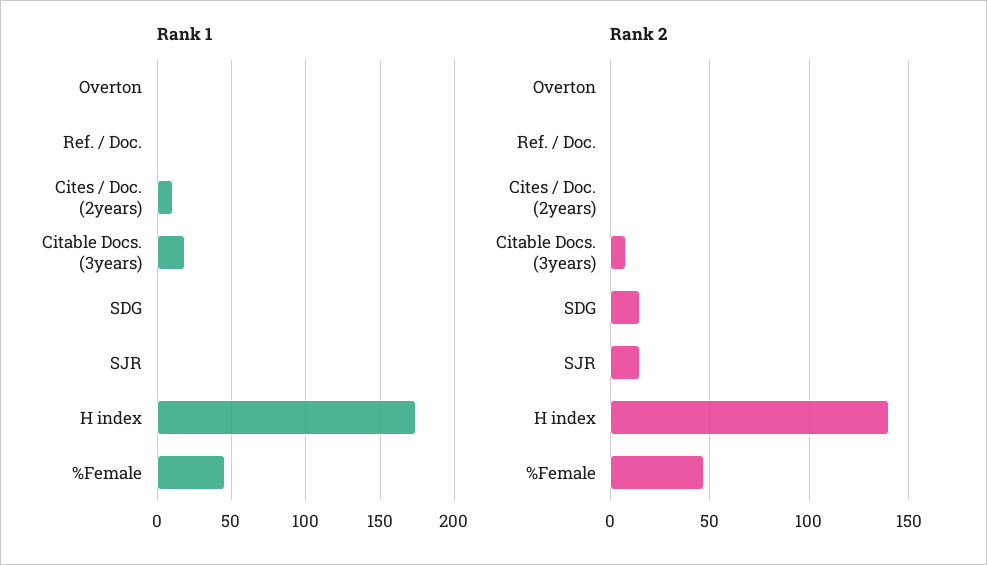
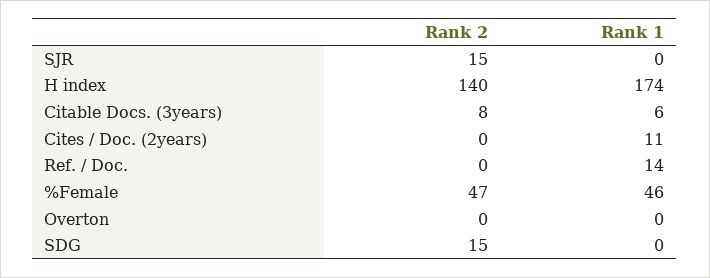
  {
    "Rank 1": {
      "Overton": 0,
-     "Ref. / Doc.": 0,
+     "Ref. / Doc.": 14,
      "Cites / Doc. (2years)": 11,
-     "Citable Docs. (3years)": 20,
+     "Citable Docs. (3years)": 6,
      "SDG": 0,
      "SJR": 0,
      "H index": 174,
      "%Female": 46
    },
    "Rank 2": {
      "Overton": 0,
      "Ref. / Doc.": 0,
      "Cites / Doc. (2years)": 0,
      "Citable Docs. (3years)": 8,
      "SDG": 15,
      "SJR": 15,
      "H index": 140,
      "%Female": 47
    }
  }

